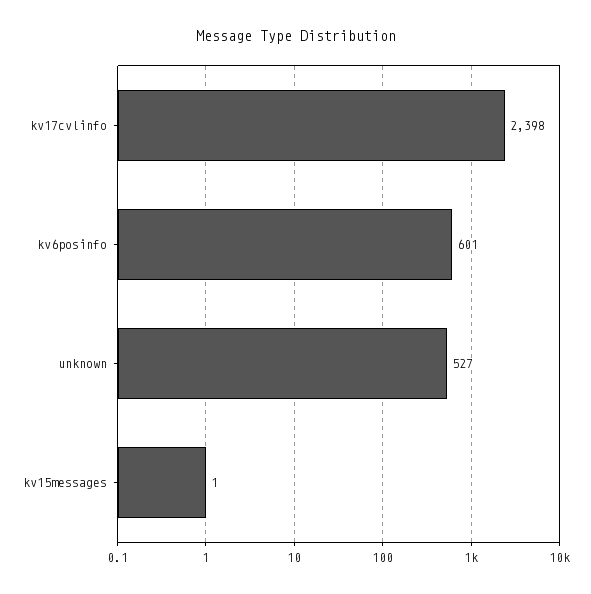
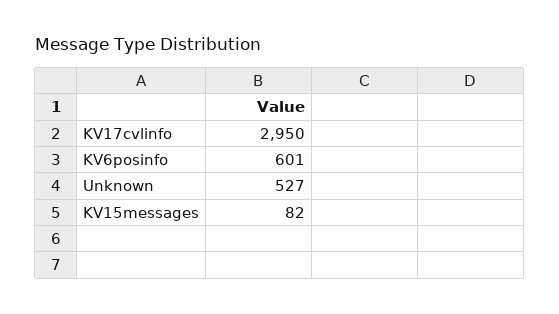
  {
-   "kv17cvlinfo": 2398,
+   "kv17cvlinfo": 2950,
    "kv6posinfo": 601,
    "unknown": 527,
-   "kv15messages": 1
+   "kv15messages": 82
  }

